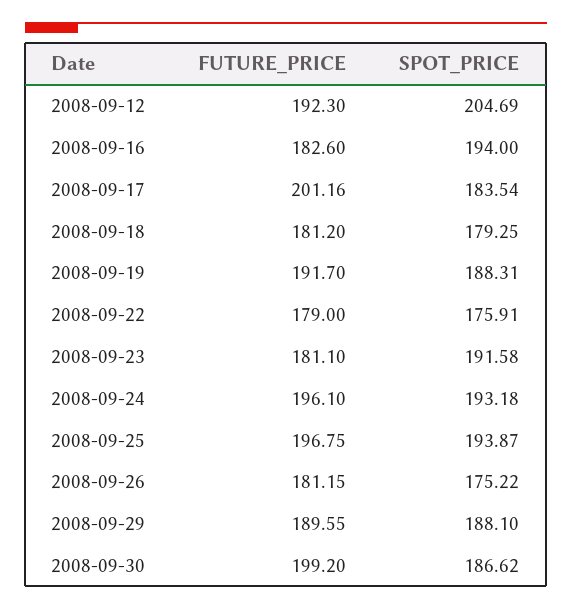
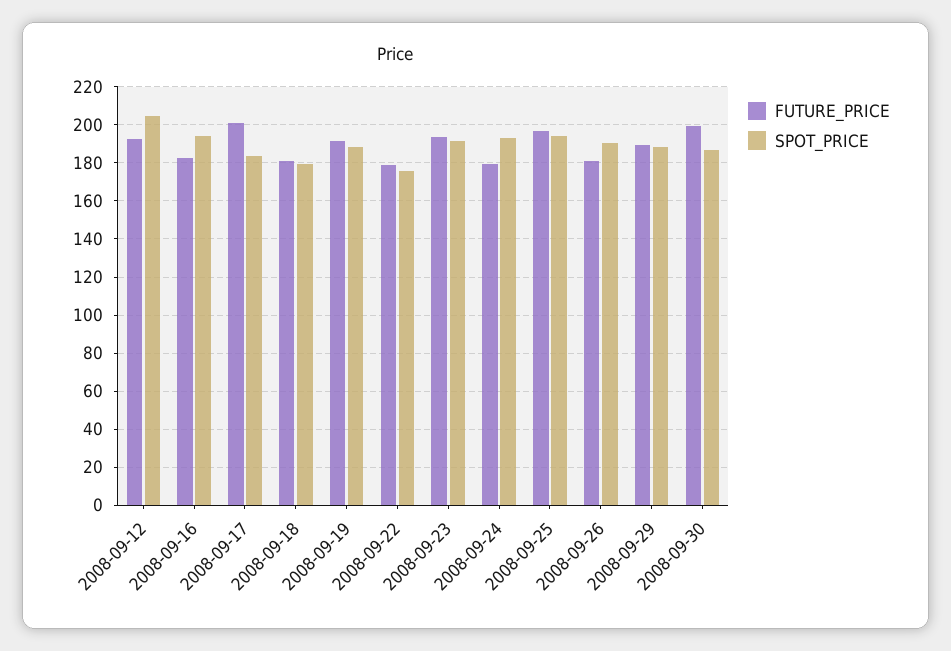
  {
    "FUTURE_PRICE": {
      "2008-09-12": 192.3,
      "2008-09-16": 182.6,
      "2008-09-17": 201.16,
      "2008-09-18": 181.2,
      "2008-09-19": 191.7,
      "2008-09-22": 179,
-     "2008-09-23": 181.1,
+     "2008-09-23": 195,
-     "2008-09-24": 196.1,
+     "2008-09-24": 180,
      "2008-09-25": 196.75,
      "2008-09-26": 181.15,
      "2008-09-29": 189.55,
      "2008-09-30": 199.2
    },
    "SPOT_PRICE": {
      "2008-09-12": 204.69,
      "2008-09-16": 194,
      "2008-09-17": 183.54,
      "2008-09-18": 179.25,
      "2008-09-19": 188.31,
      "2008-09-22": 175.91,
      "2008-09-23": 191.58,
      "2008-09-24": 193.18,
      "2008-09-25": 193.87,
-     "2008-09-26": 175.22,
+     "2008-09-26": 190,
      "2008-09-29": 188.1,
      "2008-09-30": 186.62
    }
  }

